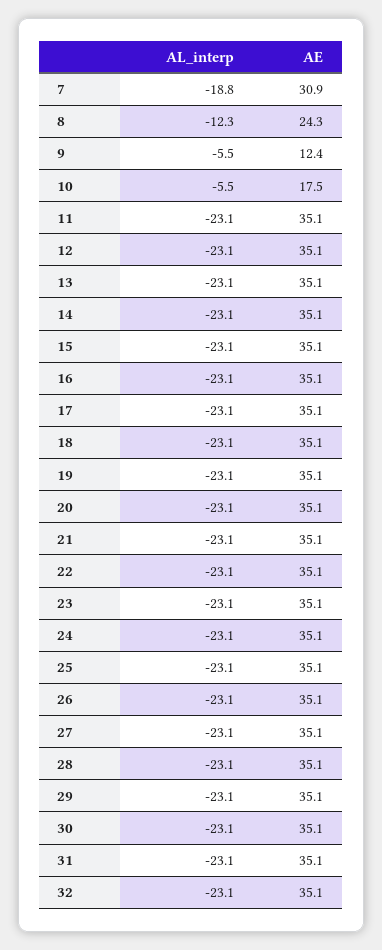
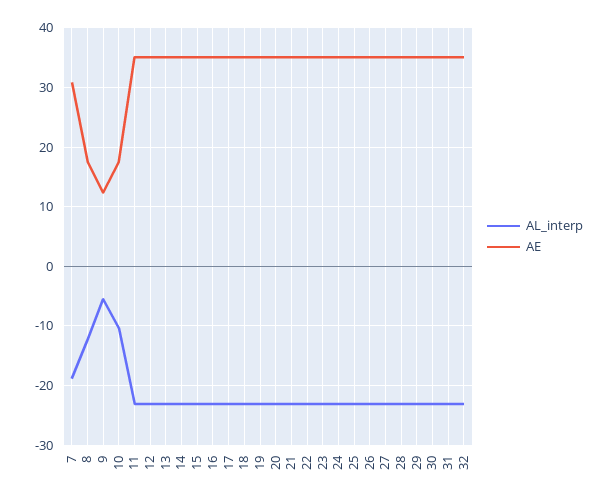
  {
    "AL_interp": {
      "7": -18.8,
      "8": -12.3,
      "9": -5.5,
-     "10": -5.5,
+     "10": -10,
      "11": -23.1,
      "12": -23.1,
      "13": -23.1,
      "14": -23.1,
      "15": -23.1,
      "16": -23.1,
      "17": -23.1,
      "18": -23.1,
      "19": -23.1,
      "20": -23.1,
      "21": -23.1,
      "22": -23.1,
      "23": -23.1,
      "24": -23.1,
      "25": -23.1,
      "26": -23.1,
      "27": -23.1,
      "28": -23.1,
      "29": -23.1,
      "30": -23.1,
      "31": -23.1,
      "32": -23.1
    },
    "AE": {
      "7": 30.9,
-     "8": 24.3,
+     "8": 18,
      "9": 12.4,
      "10": 17.5,
      "11": 35.1,
      "12": 35.1,
      "13": 35.1,
      "14": 35.1,
      "15": 35.1,
      "16": 35.1,
      "17": 35.1,
      "18": 35.1,
      "19": 35.1,
      "20": 35.1,
      "21": 35.1,
      "22": 35.1,
      "23": 35.1,
      "24": 35.1,
      "25": 35.1,
      "26": 35.1,
      "27": 35.1,
      "28": 35.1,
      "29": 35.1,
      "30": 35.1,
      "31": 35.1,
      "32": 35.1
    }
  }

